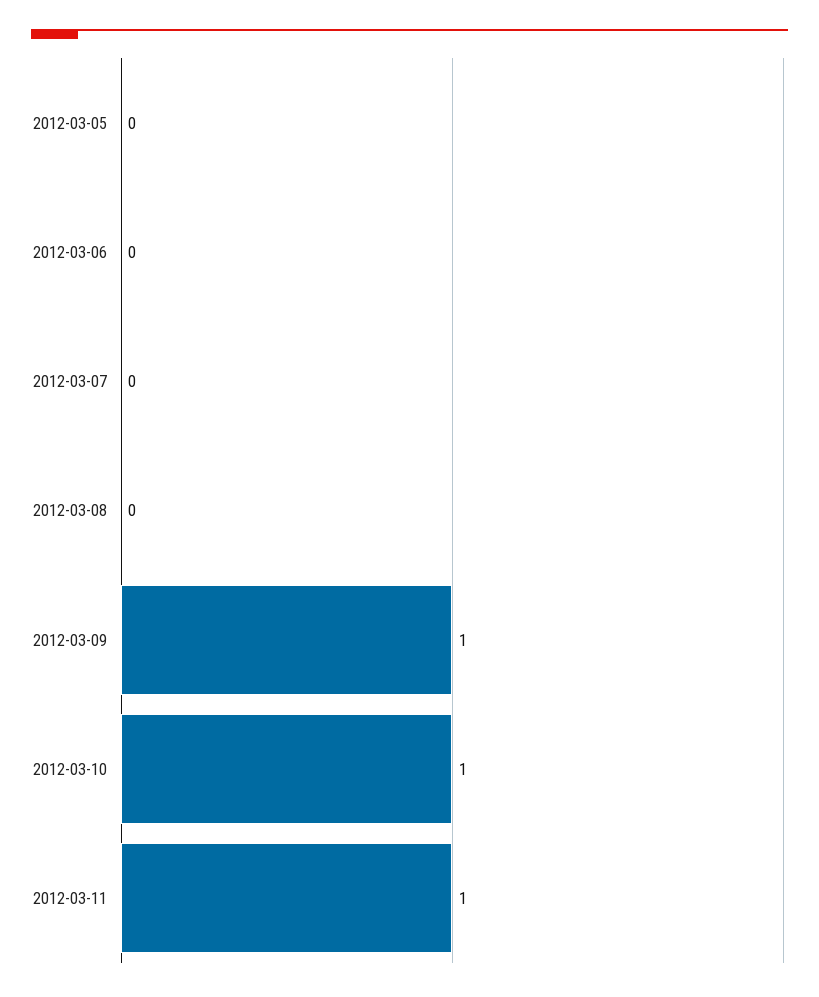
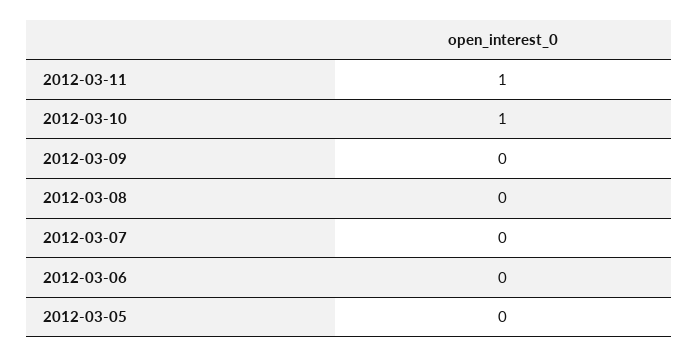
  {
    "2012-03-05": 0,
    "2012-03-06": 0,
    "2012-03-07": 0,
    "2012-03-08": 0,
-   "2012-03-09": 1,
+   "2012-03-09": 0,
    "2012-03-10": 1,
    "2012-03-11": 1
  }

